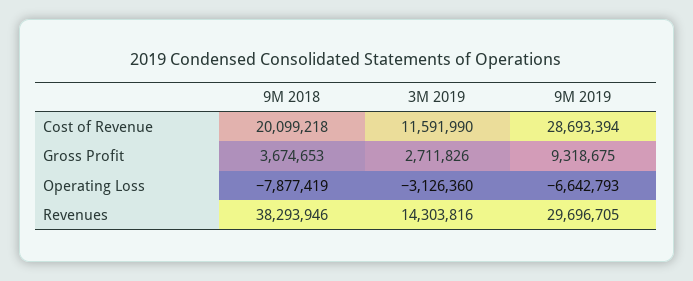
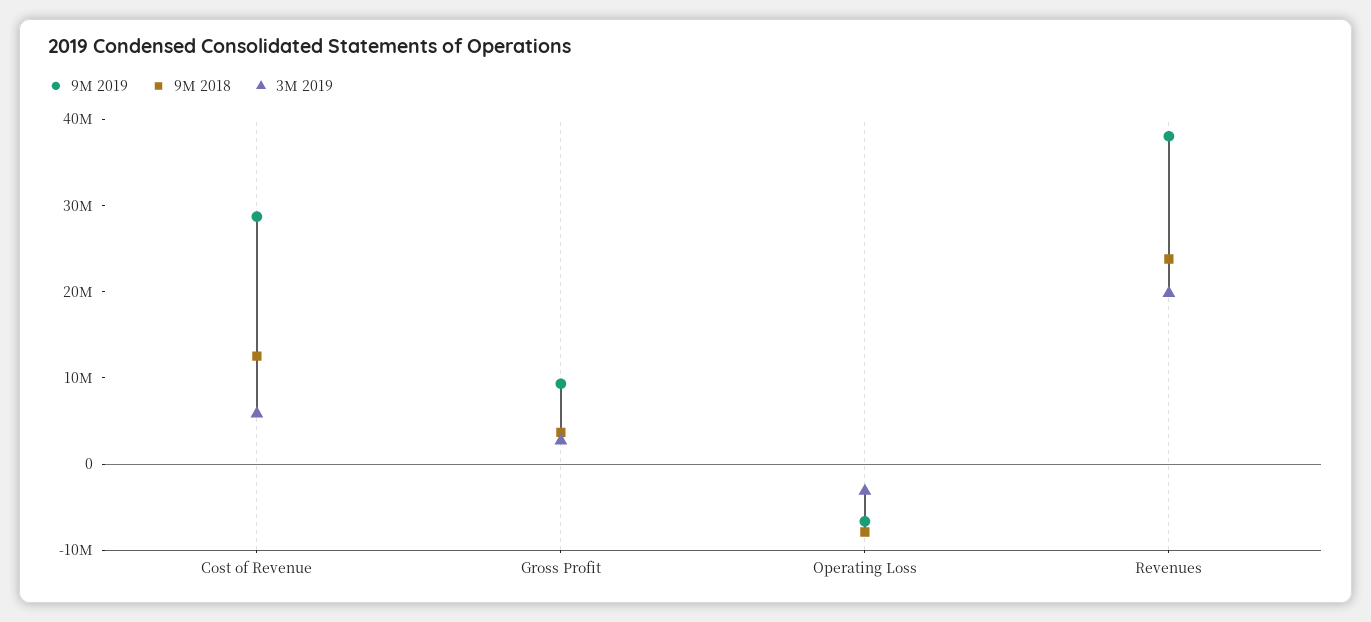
  {
    "9M 2018": {
-     "Cost of Revenue": 20099218,
+     "Cost of Revenue": 12000000,
      "Gross Profit": 3674653,
      "Operating Loss": -7877419,
-     "Revenues": 38293946
+     "Revenues": 24000000
    },
    "3M 2019": {
-     "Cost of Revenue": 11591990,
+     "Cost of Revenue": 6000000,
      "Gross Profit": 2711826,
      "Operating Loss": -3126360,
-     "Revenues": 14303816
+     "Revenues": 20000000
    },
    "9M 2019": {
      "Cost of Revenue": 28693394,
      "Gross Profit": 9318675,
      "Operating Loss": -6642793,
-     "Revenues": 29696705
+     "Revenues": 38000000
    }
  }

